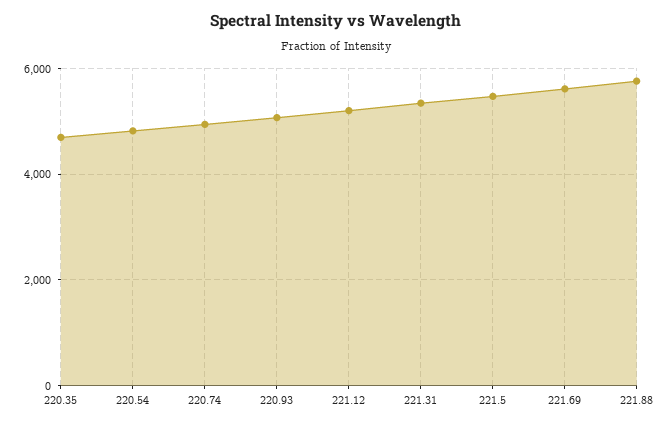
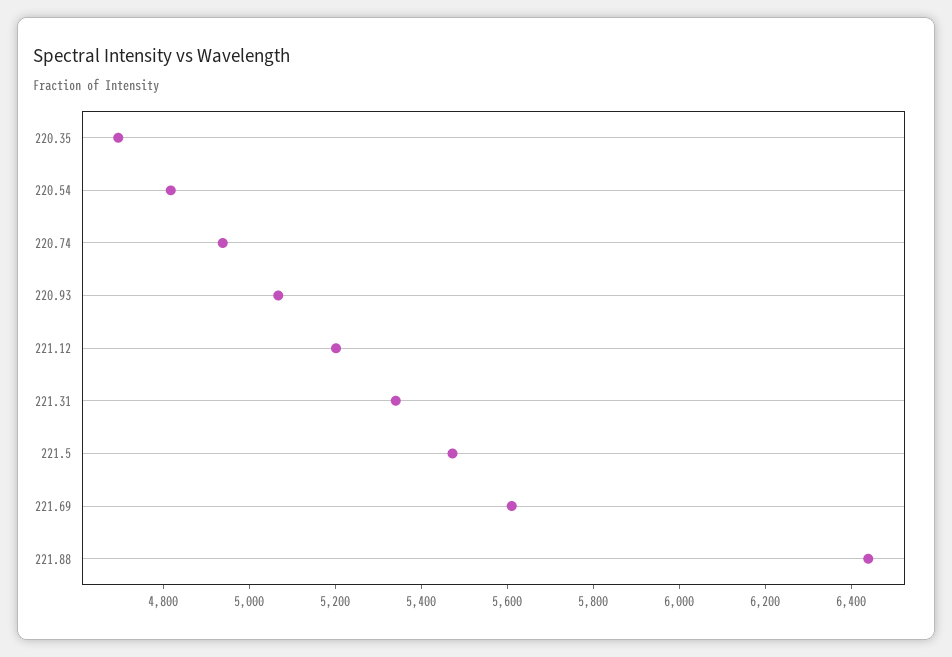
  {
    "220.35": 4700,
    "220.54": 4800,
    "220.74": 4950,
    "220.93": 5050,
    "221.12": 5200,
    "221.31": 5350,
    "221.5": 5450,
    "221.69": 5600,
-   "221.88": 5800
+   "221.88": 6450
  }

